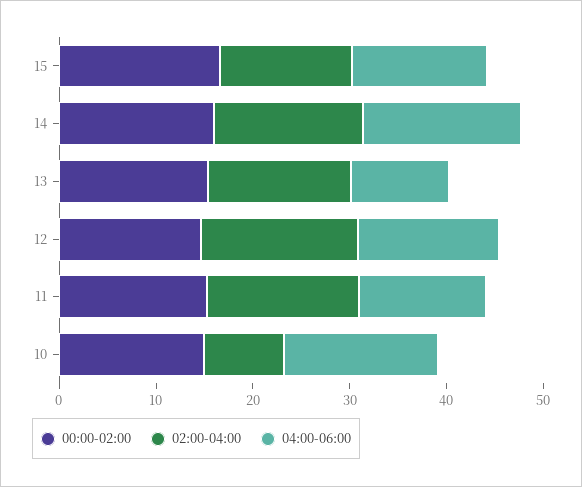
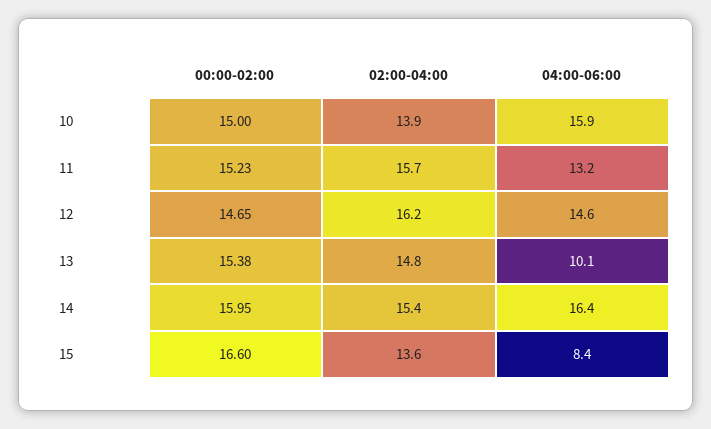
  {
    "00:00-02:00": {
      "15": 16.6,
      "14": 15.95,
      "13": 15.38,
      "12": 14.65,
      "11": 15.23,
      "10": 15
    },
    "02:00-04:00": {
      "15": 13.6,
      "14": 15.4,
      "13": 14.8,
      "12": 16.2,
      "11": 15.7,
-     "10": 8
+     "10": 13.9
    },
    "04:00-06:00": {
-     "15": 14,
+     "15": 8.4,
      "14": 16.4,
      "13": 10.1,
      "12": 14.6,
      "11": 13.2,
      "10": 15.9
    }
  }

